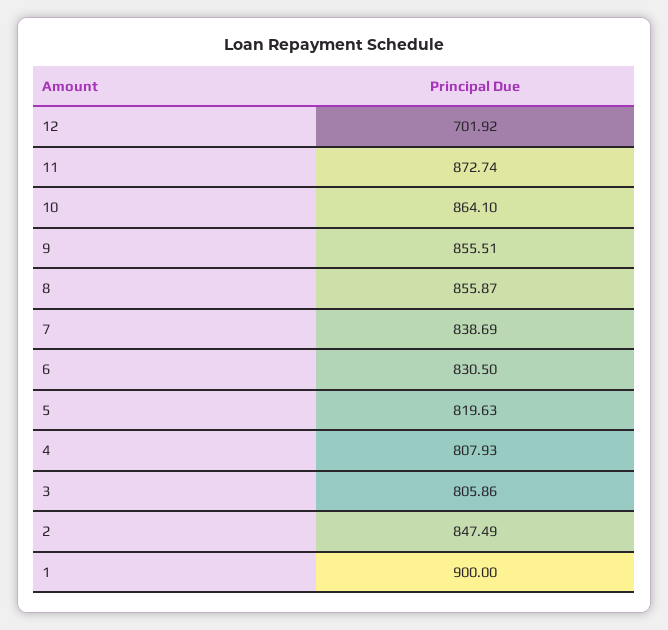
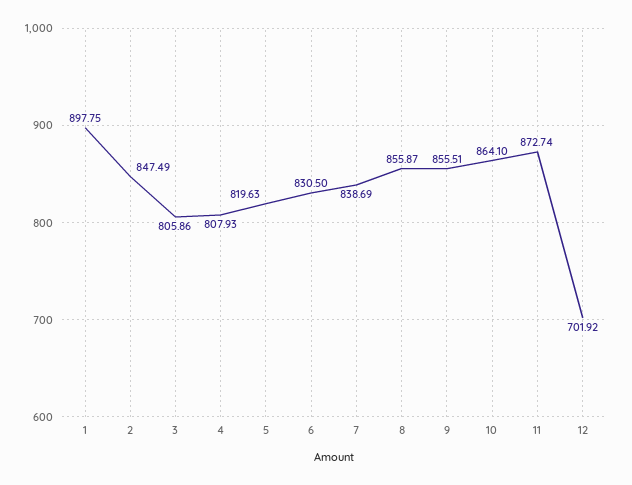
  {
    "12": 701.92,
    "11": 872.74,
    "10": 864.1,
    "9": 855.51,
    "8": 855.87,
    "7": 838.69,
    "6": 830.5,
    "5": 819.63,
    "4": 807.93,
    "3": 805.86,
    "2": 847.49,
-   "1": 900
+   "1": 897.75
  }

